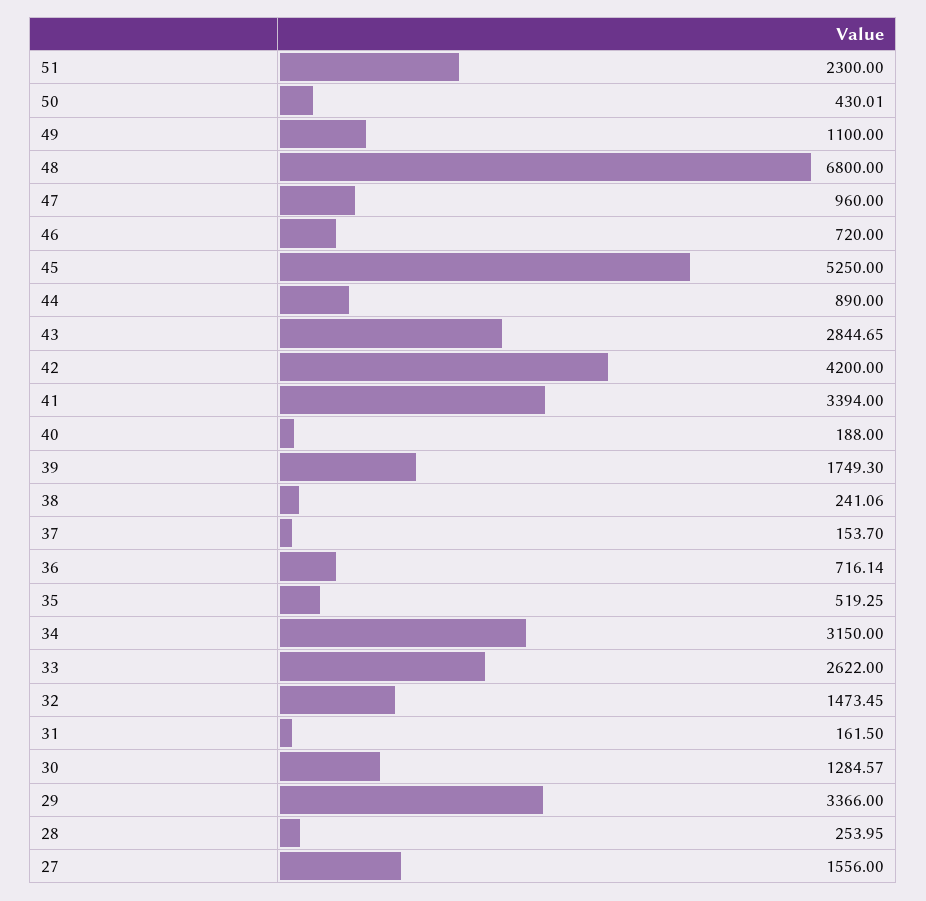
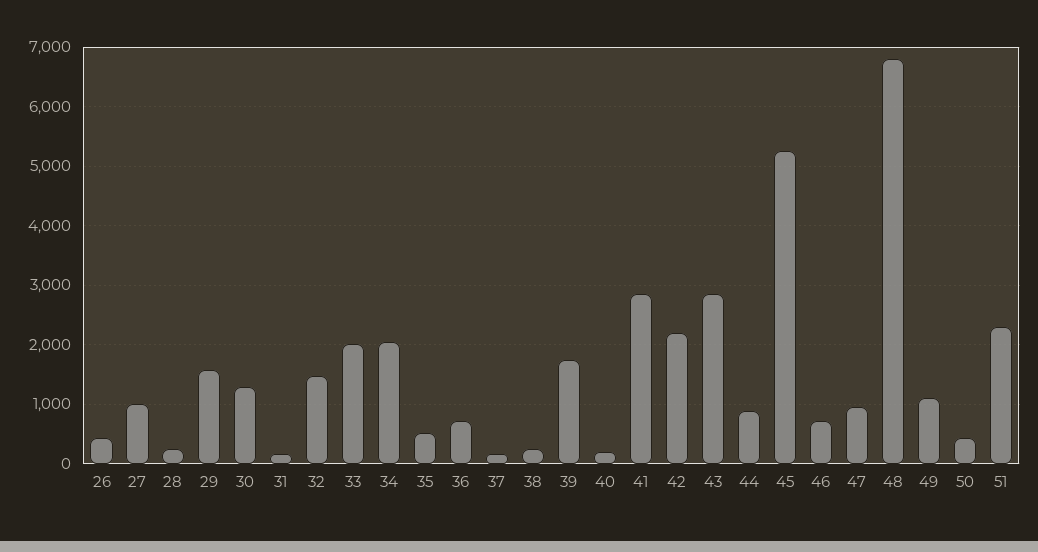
  {
    "51": 2300,
    "50": 430.01,
    "49": 1100,
    "48": 6800,
    "47": 960,
    "46": 720,
    "45": 5250,
    "44": 890,
    "43": 2844.65,
-   "42": 4200,
+   "42": 2200,
-   "41": 3394,
+   "41": 2800,
    "40": 188,
    "39": 1749.3,
    "38": 241.06,
    "37": 153.7,
    "36": 716.14,
    "35": 519.25,
-   "34": 3150,
+   "34": 2000,
-   "33": 2622,
+   "33": 2000,
    "32": 1473.45,
    "31": 161.5,
    "30": 1284.57,
-   "29": 3366,
+   "29": 1600,
    "28": 253.95,
-   "27": 1556
+   "27": 1000,
+   "26": 400
  }

